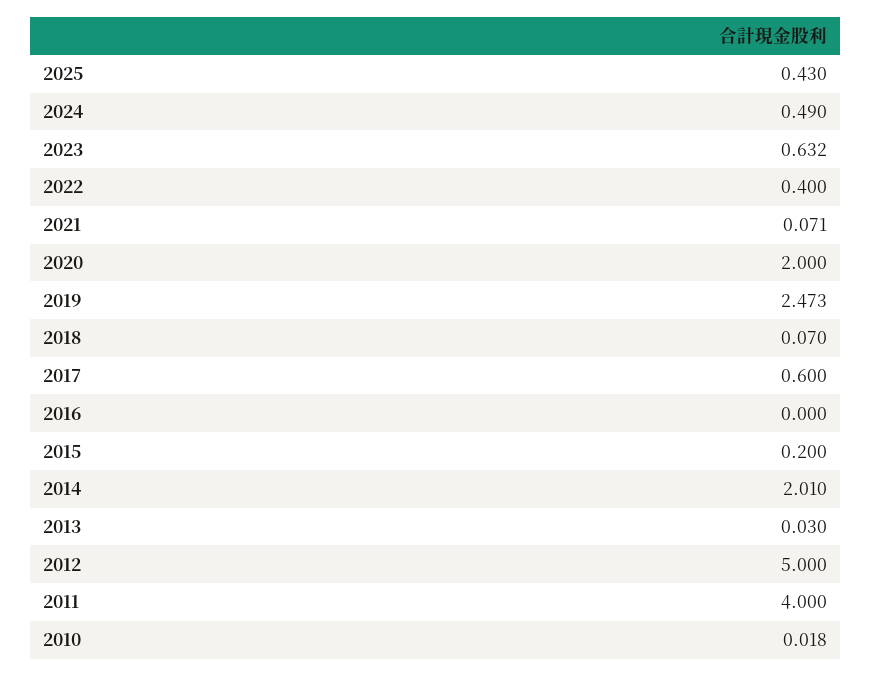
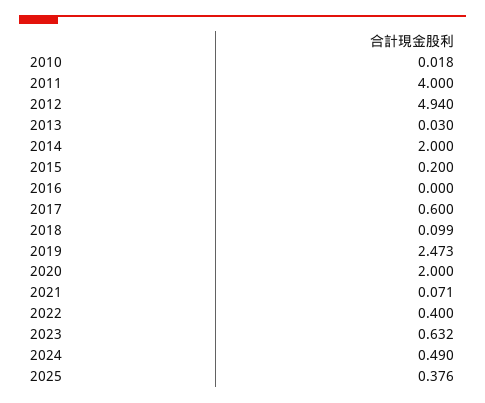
  {
-   "2025": 0.43,
+   "2025": 0.376,
    "2024": 0.49,
    "2023": 0.632,
    "2022": 0.4,
    "2021": 0.071,
    "2020": 2,
    "2019": 2.473,
-   "2018": 0.07,
+   "2018": 0.099,
    "2017": 0.6,
    "2016": 0,
    "2015": 0.2,
-   "2014": 2.01,
+   "2014": 2,
    "2013": 0.03,
-   "2012": 5,
+   "2012": 4.94,
    "2011": 4,
    "2010": 0.018
  }

